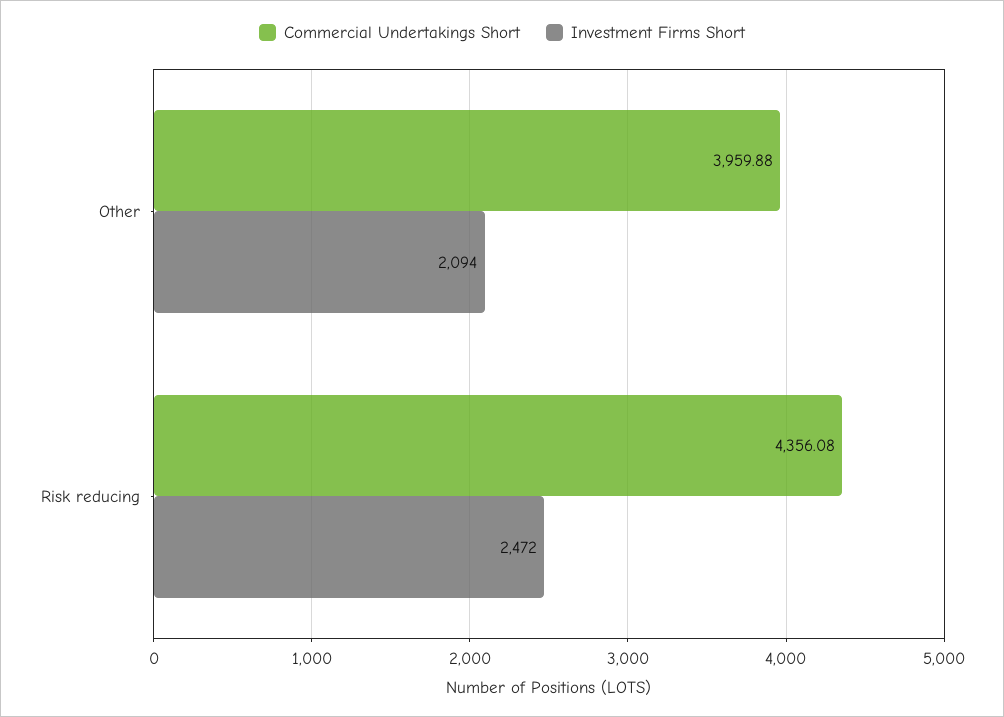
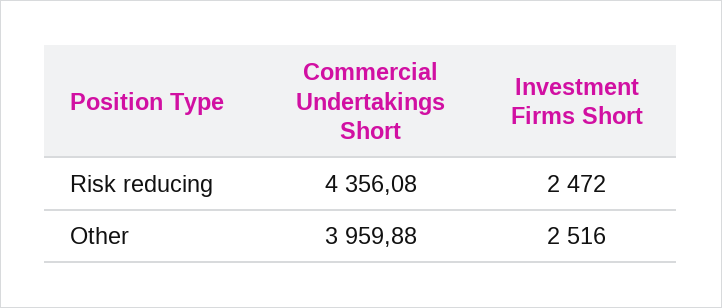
  {
    "Commercial Undertakings Short": {
      "Other": 3959.88,
      "Risk reducing": 4356.08
    },
    "Investment Firms Short": {
-     "Other": 2094,
+     "Other": 2516,
      "Risk reducing": 2472
    }
  }

